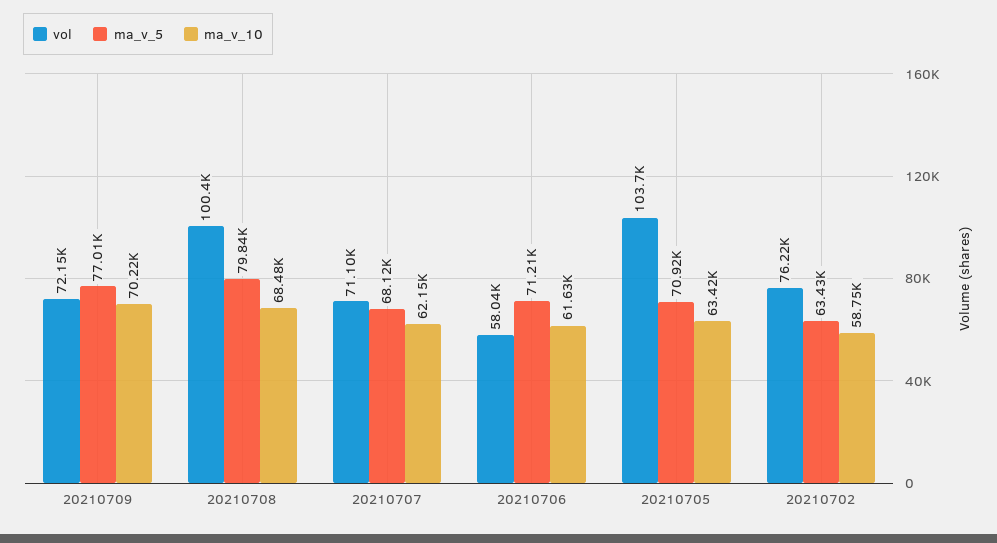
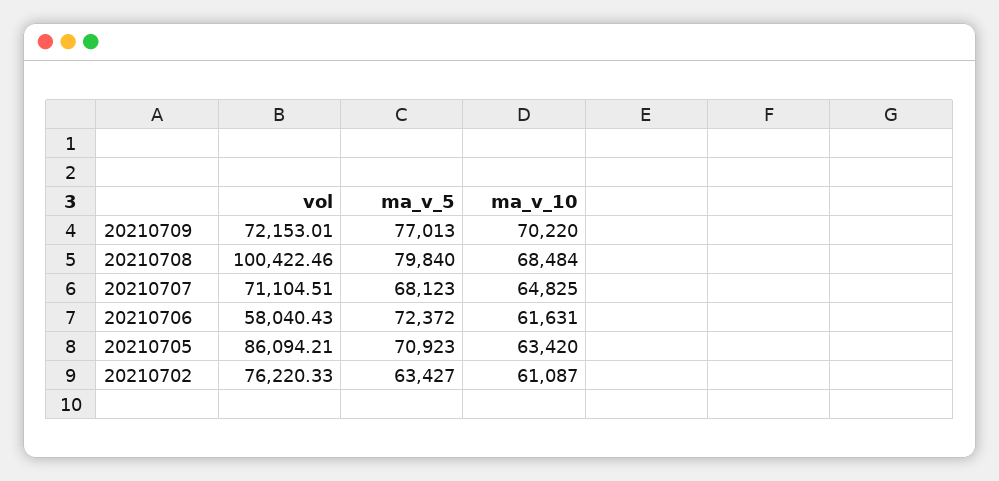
  {
    "vol": {
      "20210709": 72153.01,
      "20210708": 100422.46,
      "20210707": 71104.51,
      "20210706": 58040.43,
-     "20210705": 103700,
+     "20210705": 86094.21,
      "20210702": 76220.33
    },
    "ma_v_5": {
      "20210709": 77013,
      "20210708": 79840,
      "20210707": 68123,
-     "20210706": 71210,
+     "20210706": 72372,
      "20210705": 70923,
      "20210702": 63427
    },
    "ma_v_10": {
      "20210709": 70220,
      "20210708": 68484,
-     "20210707": 62150,
+     "20210707": 64825,
      "20210706": 61631,
      "20210705": 63420,
-     "20210702": 58750
+     "20210702": 61087
    }
  }

